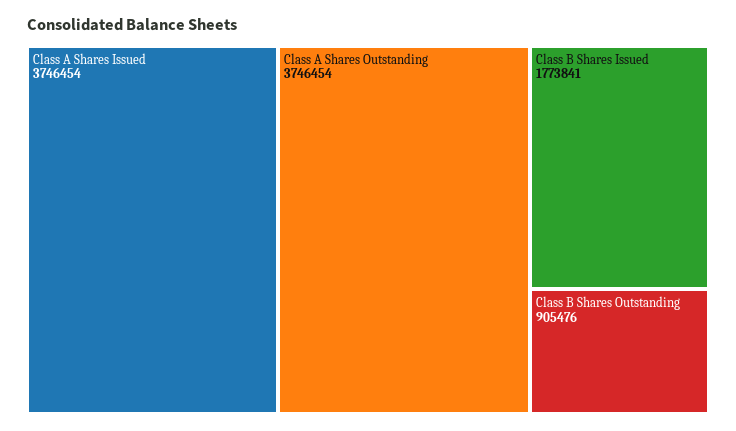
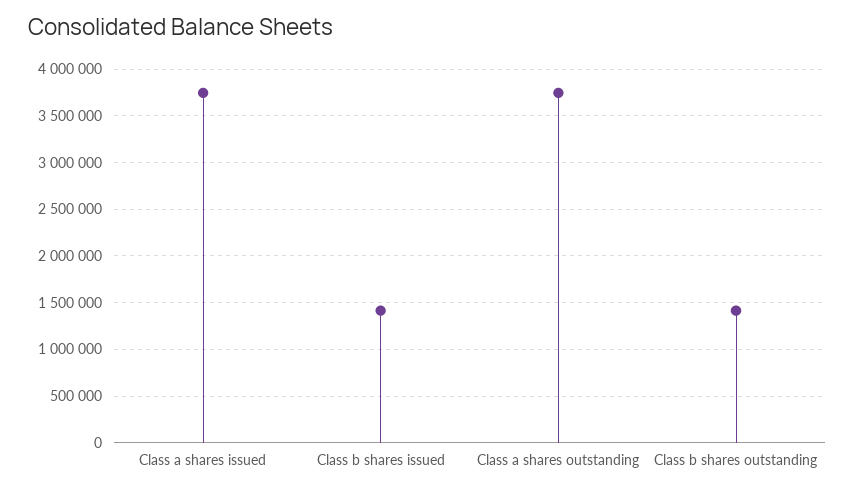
  {
    "Class A Shares Issued": 3746454,
    "Class A Shares Outstanding": 3746454,
-   "Class B Shares Issued": 1773841,
+   "Class B Shares Issued": 1400000,
-   "Class B Shares Outstanding": 905476
+   "Class B Shares Outstanding": 1400000
  }

